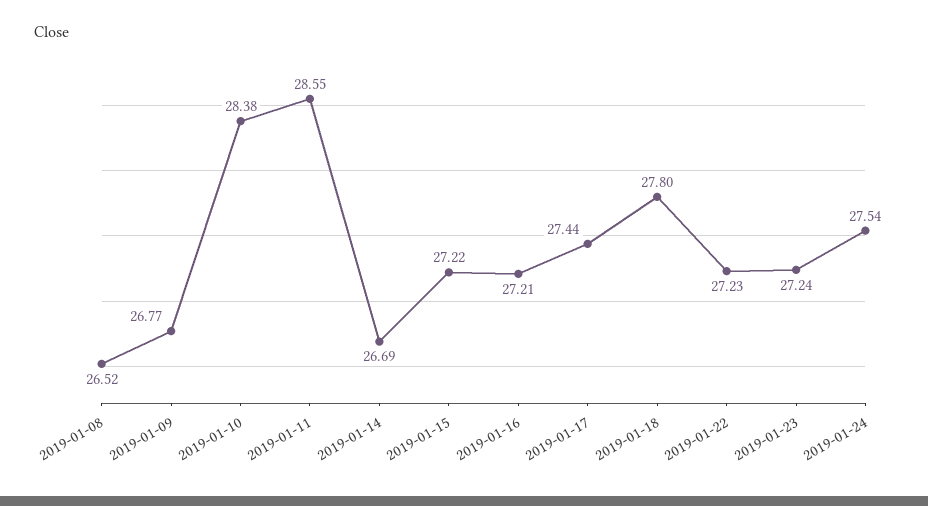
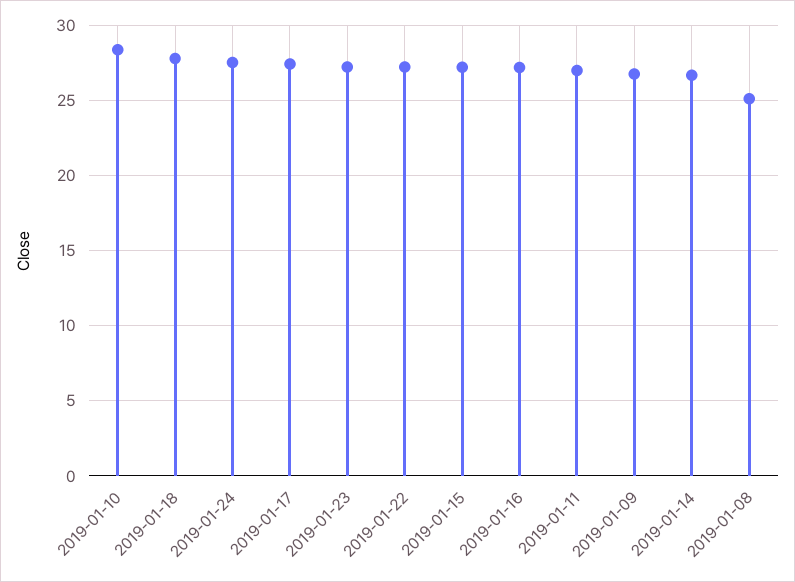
  {
-   "2019-01-08": 26.52,
+   "2019-01-08": 25,
    "2019-01-09": 26.77,
    "2019-01-10": 28.38,
-   "2019-01-11": 28.55,
+   "2019-01-11": 27,
    "2019-01-14": 26.69,
    "2019-01-15": 27.22,
    "2019-01-16": 27.21,
    "2019-01-17": 27.44,
    "2019-01-18": 27.8,
    "2019-01-22": 27.23,
    "2019-01-23": 27.24,
    "2019-01-24": 27.54
  }

